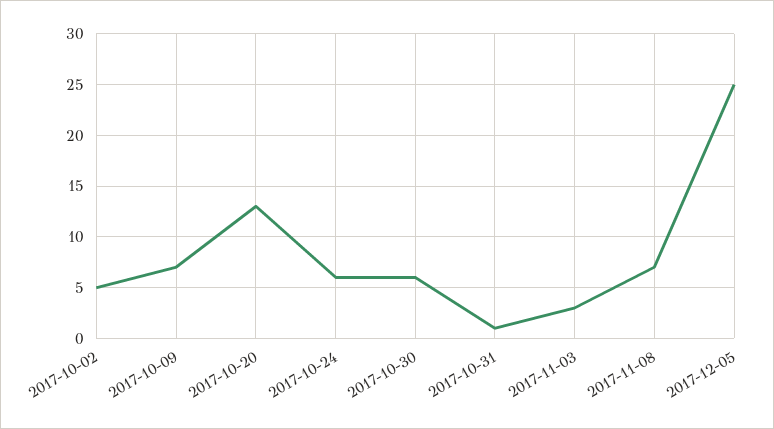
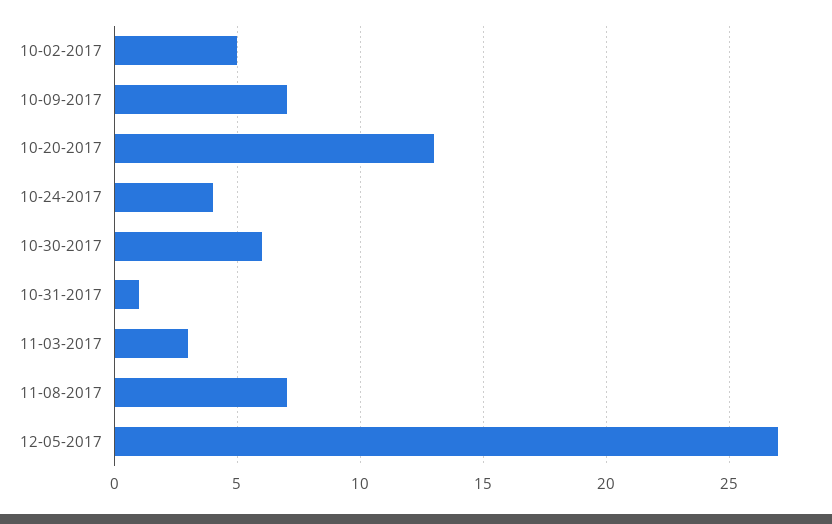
  {
    "2017-10-02": 5,
    "2017-10-09": 7,
    "2017-10-20": 13,
-   "2017-10-24": 6,
+   "2017-10-24": 4,
    "2017-10-30": 6,
    "2017-10-31": 1,
    "2017-11-03": 3,
    "2017-11-08": 7,
-   "2017-12-05": 25
+   "2017-12-05": 27
  }

